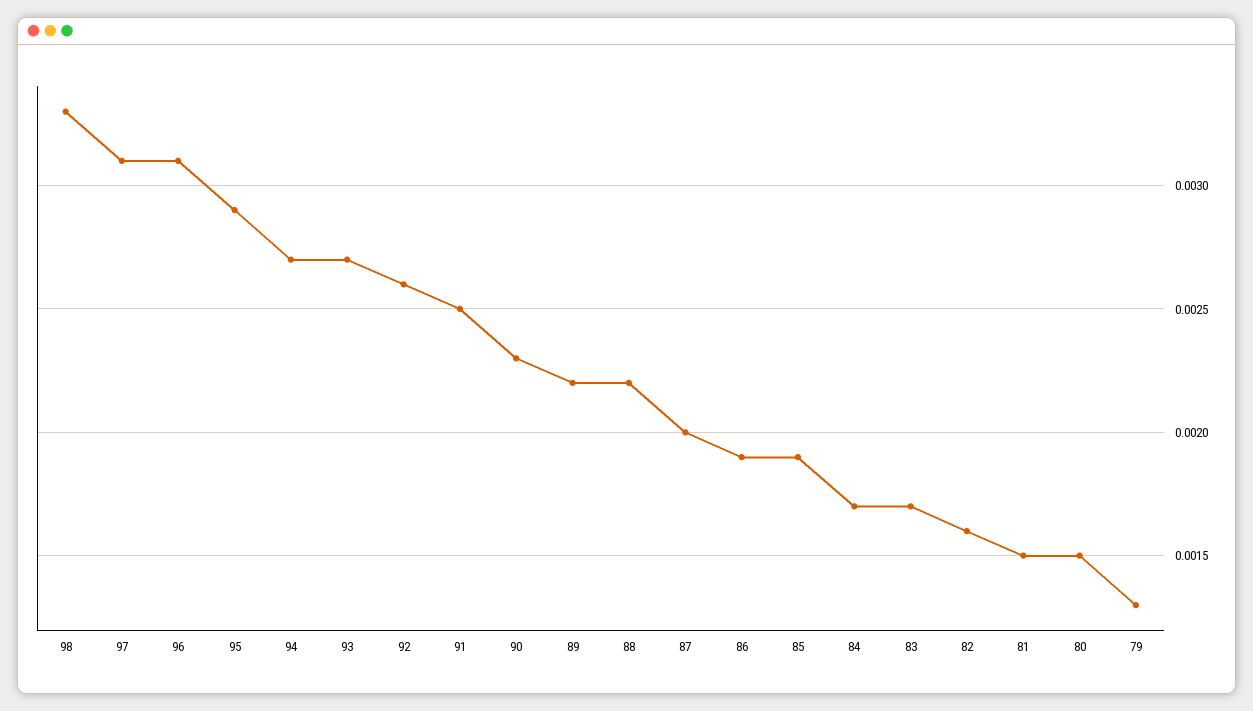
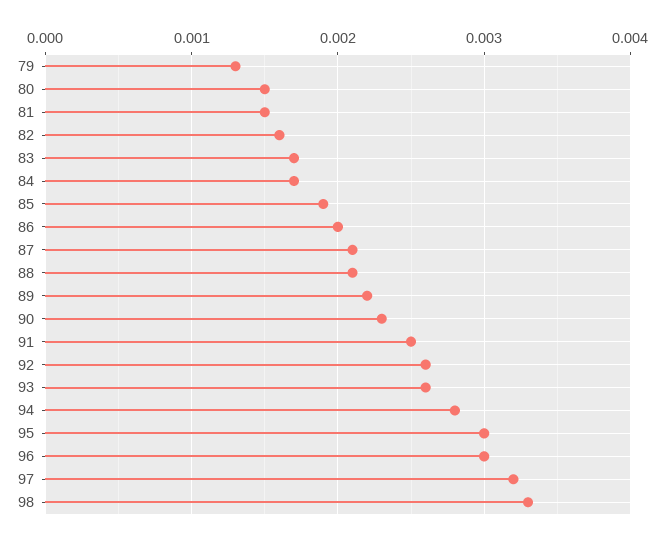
  {
    "98": 0.0033,
-   "97": 0.0031,
+   "97": 0.0032,
-   "96": 0.0031,
+   "96": 0.003,
-   "95": 0.0029,
+   "95": 0.003,
-   "94": 0.0027,
+   "94": 0.0028,
-   "93": 0.0027,
+   "93": 0.0026,
    "92": 0.0026,
    "91": 0.0025,
    "90": 0.0023,
    "89": 0.0022,
-   "88": 0.0022,
+   "88": 0.0021,
-   "87": 0.002,
+   "87": 0.0021,
-   "86": 0.0019,
+   "86": 0.002,
    "85": 0.0019,
    "84": 0.0017,
    "83": 0.0017,
    "82": 0.0016,
    "81": 0.0015,
    "80": 0.0015,
    "79": 0.0013
  }

